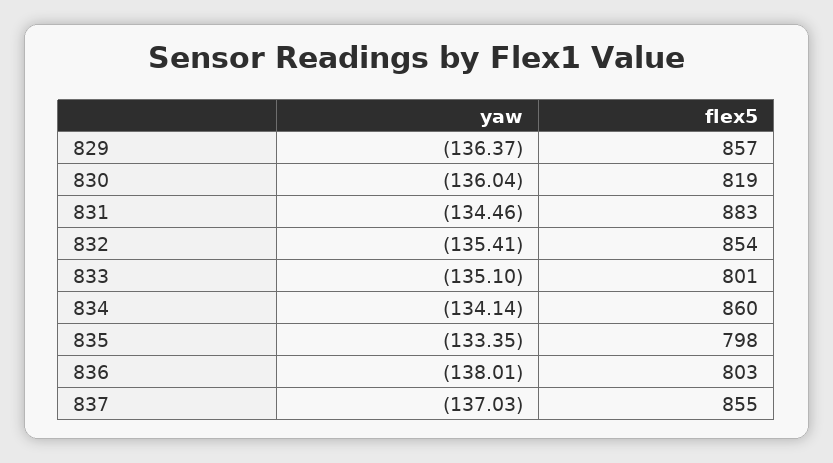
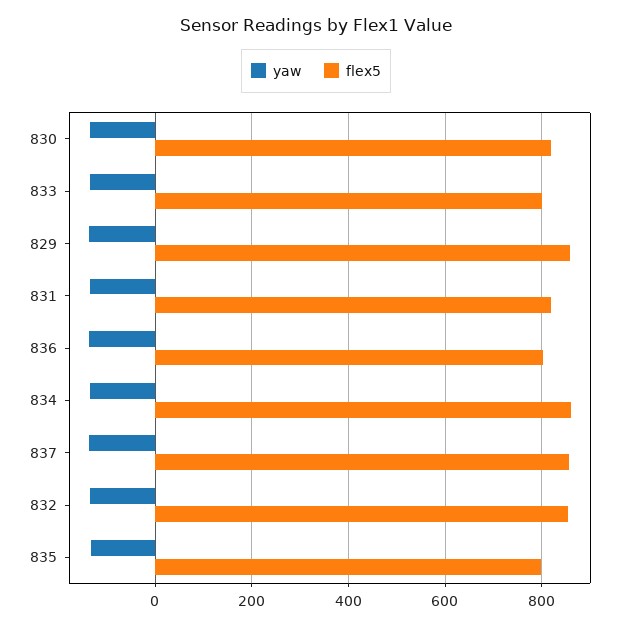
  {
    "yaw": {
      "829": -136.37,
      "830": -136.04,
      "831": -134.46,
      "832": -135.41,
      "833": -135.1,
      "834": -134.14,
      "835": -133.35,
      "836": -138.01,
      "837": -137.03
    },
    "flex5": {
      "829": 857,
      "830": 819,
-     "831": 883,
+     "831": 820,
      "832": 854,
      "833": 801,
      "834": 860,
      "835": 798,
      "836": 803,
      "837": 855
    }
  }

